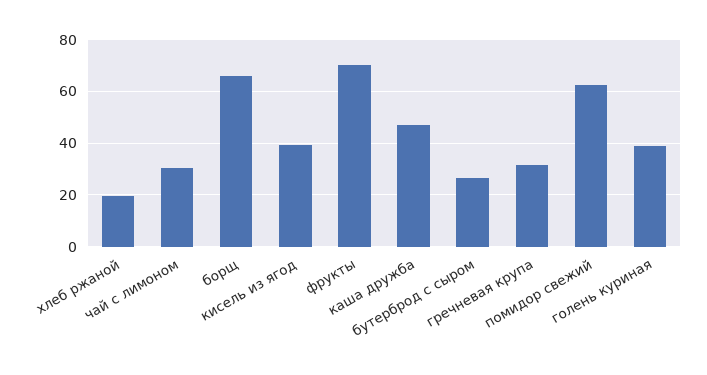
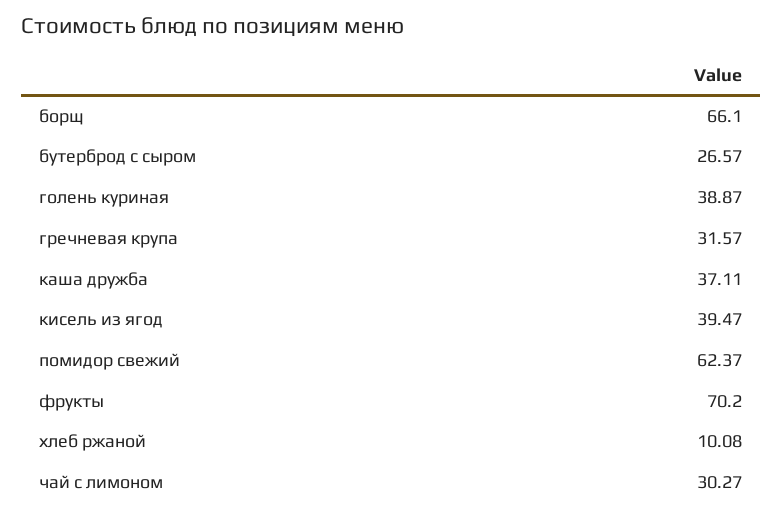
  {
-   "хлеб ржаной": 20,
+   "хлеб ржаной": 10.08,
    "чай с лимоном": 30.27,
    "борщ": 66.1,
    "кисель из ягод": 39.47,
    "фрукты": 70.2,
-   "каша дружба": 47.5,
+   "каша дружба": 37.11,
    "бутерброд с сыром": 26.57,
    "гречневая крупа": 31.57,
    "помидор свежий": 62.37,
    "голень куриная": 38.87
  }

